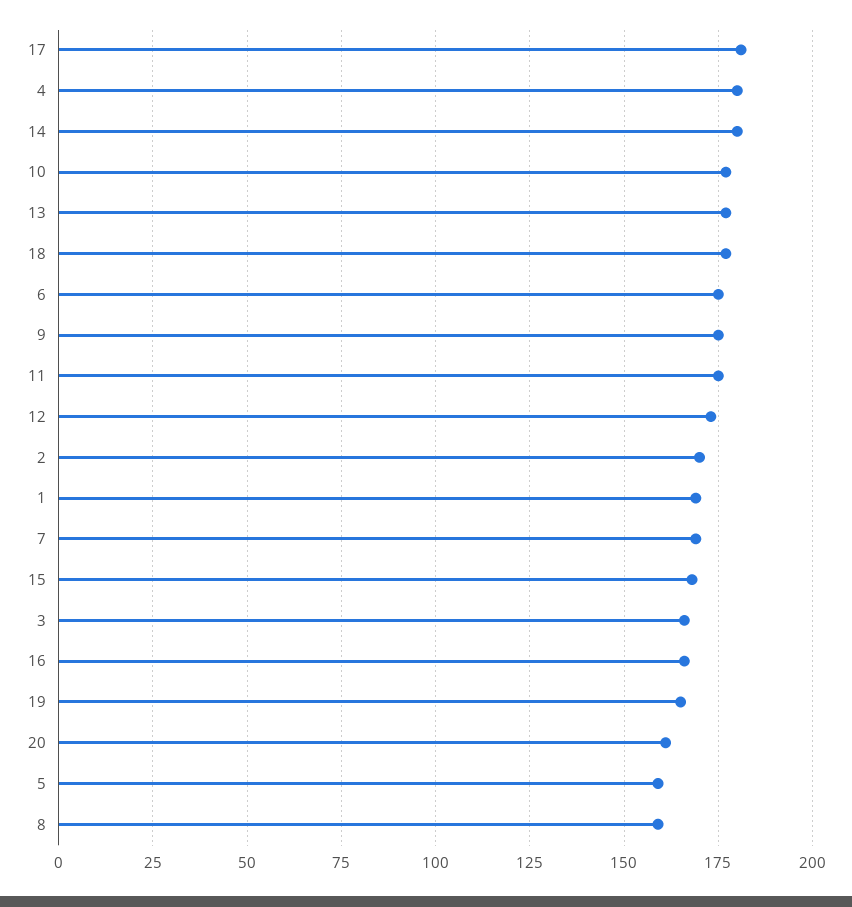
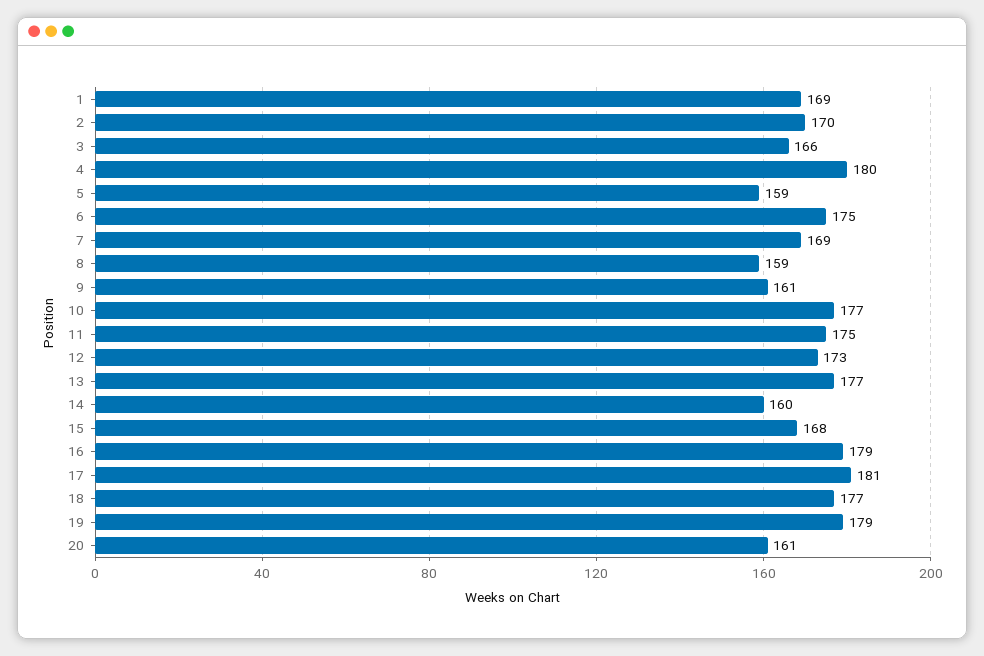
  {
    "17": 181,
    "4": 180,
-   "14": 180,
+   "14": 160,
    "10": 177,
    "13": 177,
    "18": 177,
    "6": 175,
-   "9": 175,
+   "9": 161,
    "11": 175,
    "12": 173,
    "2": 170,
    "1": 169,
    "7": 169,
    "15": 168,
    "3": 166,
-   "16": 165,
+   "16": 179,
-   "19": 165,
+   "19": 179,
    "20": 161,
    "5": 159,
    "8": 159
  }

